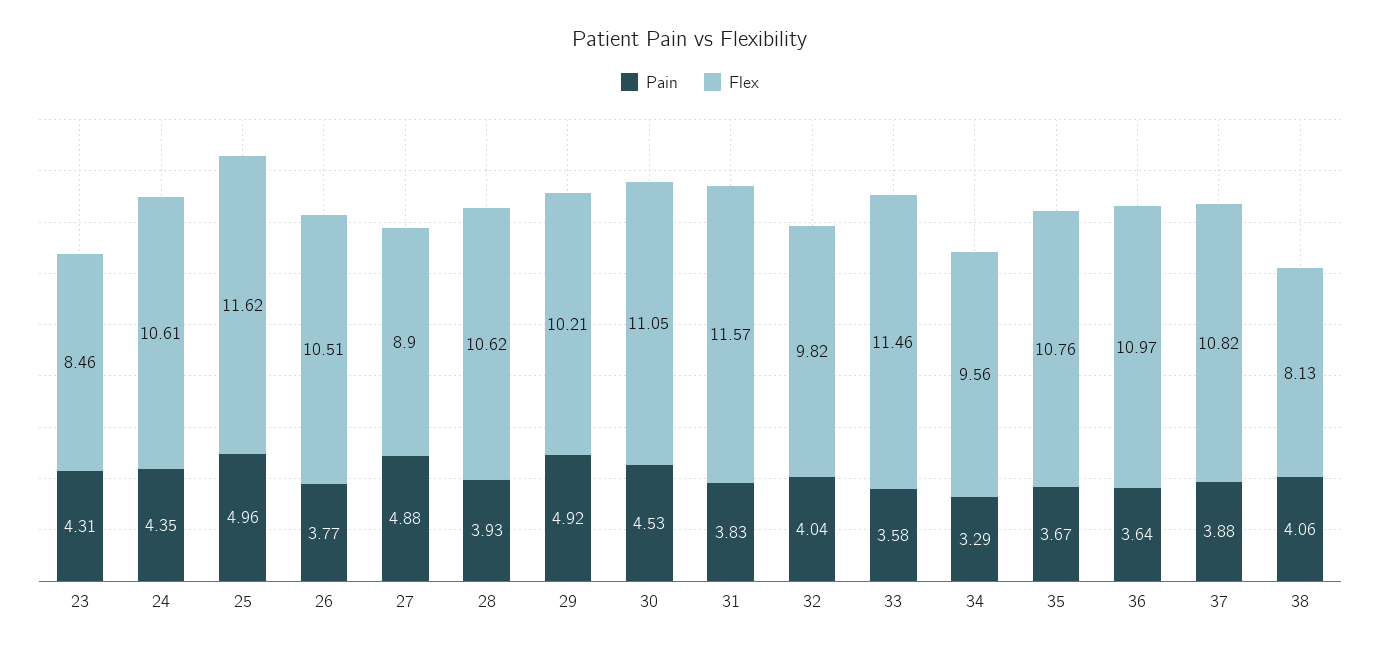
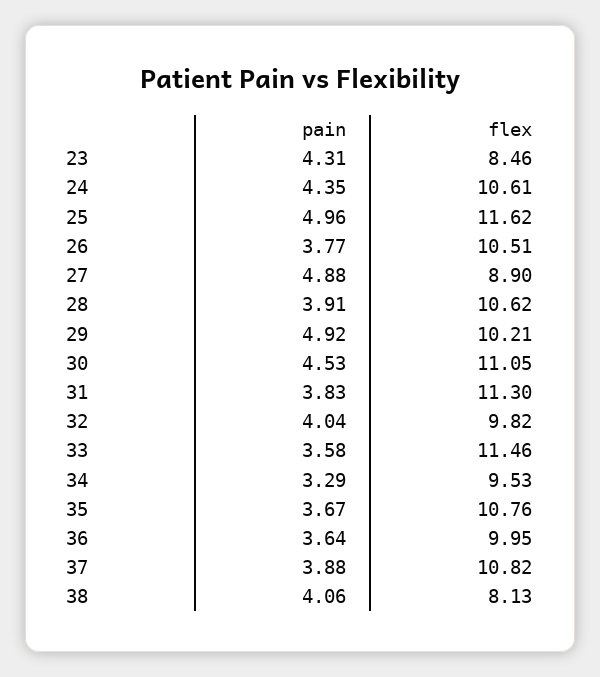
  {
    "Pain": {
      "23": 4.31,
      "24": 4.35,
      "25": 4.96,
      "26": 3.77,
      "27": 4.88,
-     "28": 3.93,
+     "28": 3.91,
      "29": 4.92,
      "30": 4.53,
      "31": 3.83,
      "32": 4.04,
      "33": 3.58,
      "34": 3.29,
      "35": 3.67,
      "36": 3.64,
      "37": 3.88,
      "38": 4.06
    },
    "Flex": {
      "23": 8.46,
      "24": 10.61,
      "25": 11.62,
      "26": 10.51,
      "27": 8.9,
      "28": 10.62,
      "29": 10.21,
      "30": 11.05,
-     "31": 11.57,
+     "31": 11.3,
      "32": 9.82,
      "33": 11.46,
-     "34": 9.56,
+     "34": 9.53,
      "35": 10.76,
-     "36": 10.97,
+     "36": 9.95,
      "37": 10.82,
      "38": 8.13
    }
  }

